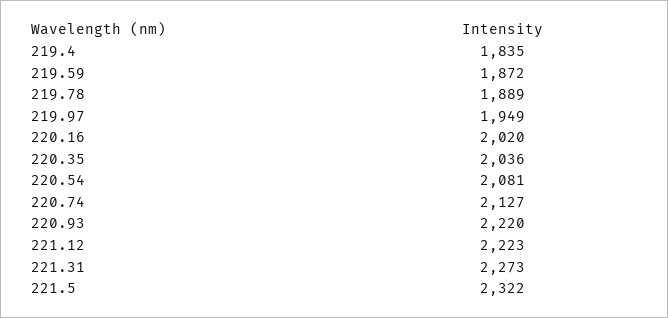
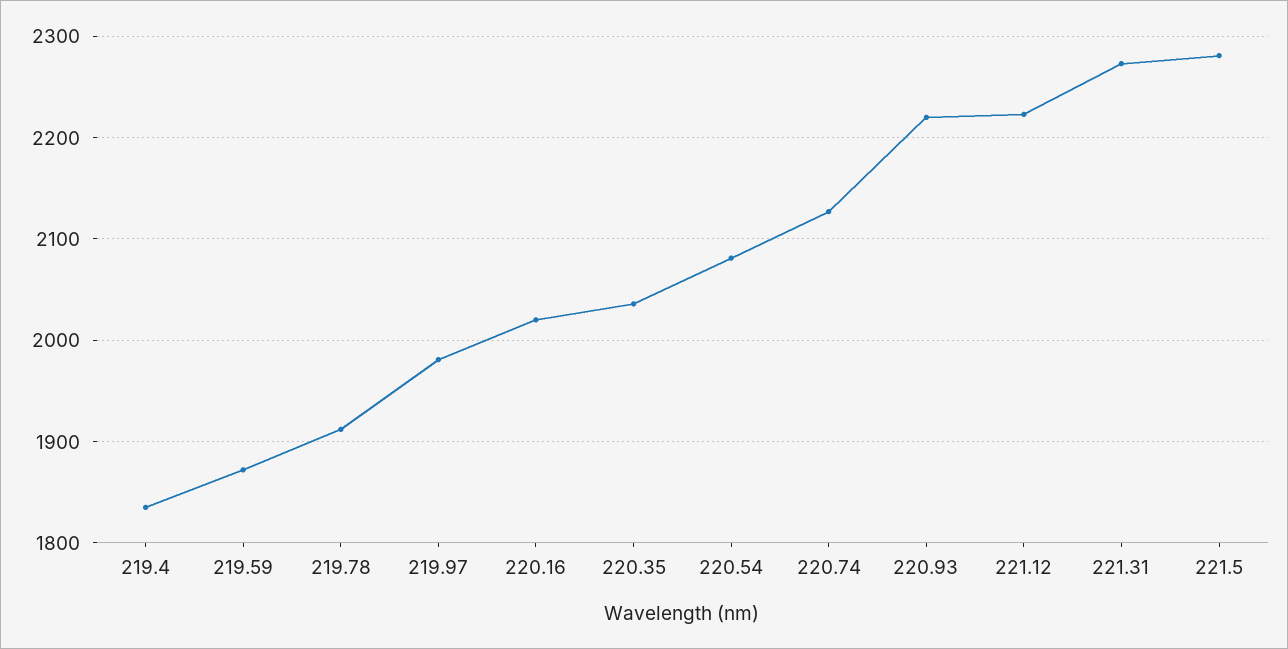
  {
    "219.4": 1835,
    "219.59": 1872,
-   "219.78": 1889,
+   "219.78": 1910,
-   "219.97": 1949,
+   "219.97": 1980,
    "220.16": 2020,
    "220.35": 2036,
    "220.54": 2081,
    "220.74": 2127,
    "220.93": 2220,
    "221.12": 2223,
    "221.31": 2273,
-   "221.5": 2322
+   "221.5": 2280
  }

